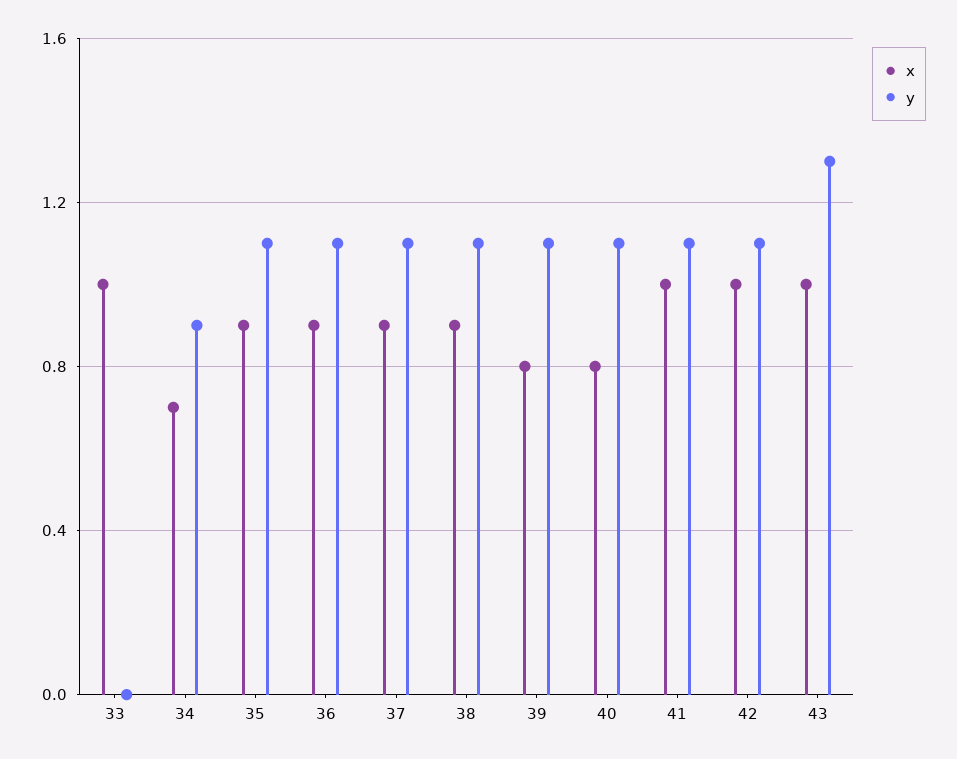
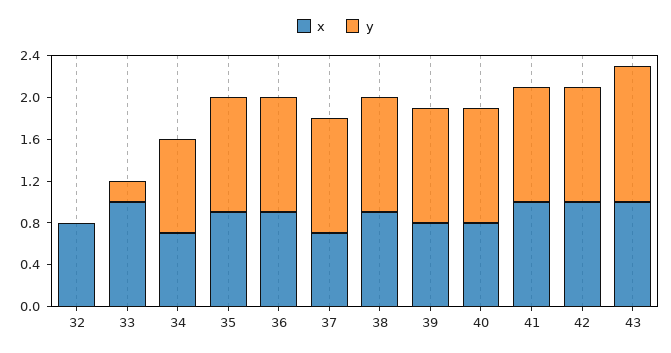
  {
    "x": {
      "33": 1,
      "34": 0.7,
      "35": 0.9,
      "36": 0.9,
-     "37": 0.9,
+     "37": 0.7,
      "38": 0.9,
      "39": 0.8,
      "40": 0.8,
      "41": 1,
      "42": 1,
-     "43": 1
+     "43": 1,
+     "32": 0.8
    },
    "y": {
-     "33": 0,
+     "33": 0.2,
      "34": 0.9,
      "35": 1.1,
      "36": 1.1,
      "37": 1.1,
      "38": 1.1,
      "39": 1.1,
      "40": 1.1,
      "41": 1.1,
      "42": 1.1,
-     "43": 1.3
+     "43": 1.3,
+     "32": 0
    }
  }

